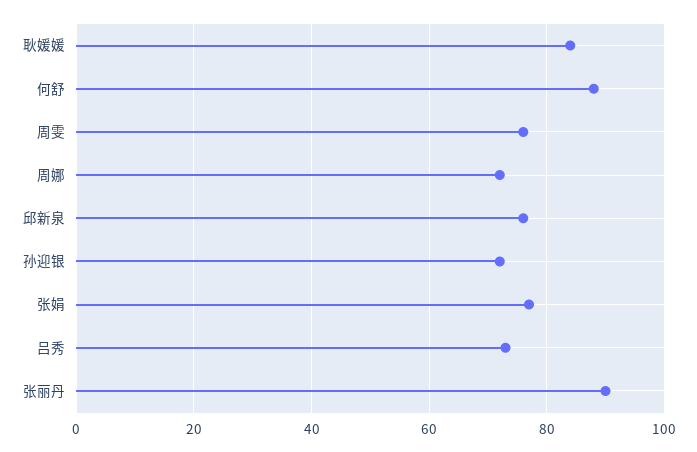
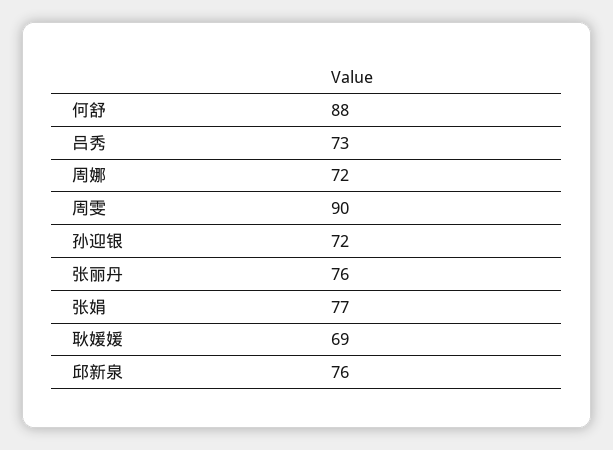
  {
-   "耿媛媛": 85,
+   "耿媛媛": 69,
    "何舒": 88,
-   "周雯": 75,
+   "周雯": 90,
    "周娜": 72,
    "邱新泉": 76,
    "孙迎银": 72,
    "张娟": 77,
    "吕秀": 73,
-   "张丽丹": 90
+   "张丽丹": 76
  }

